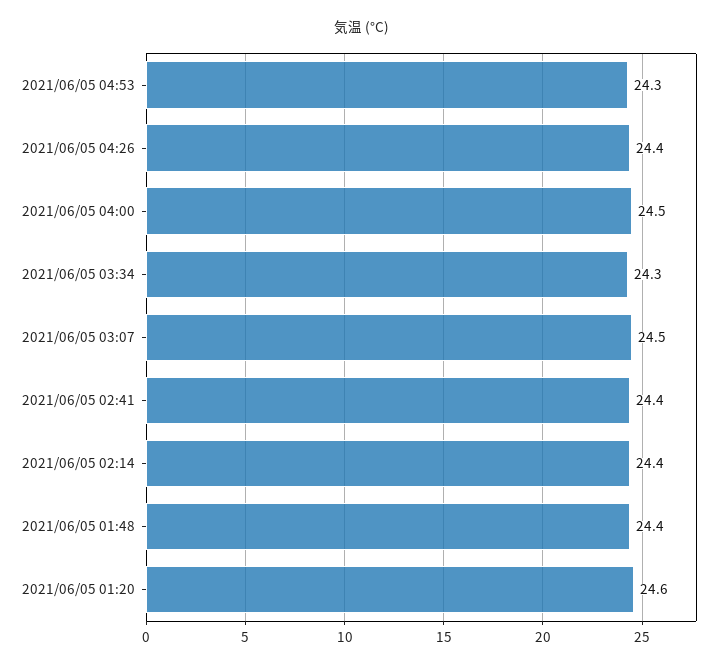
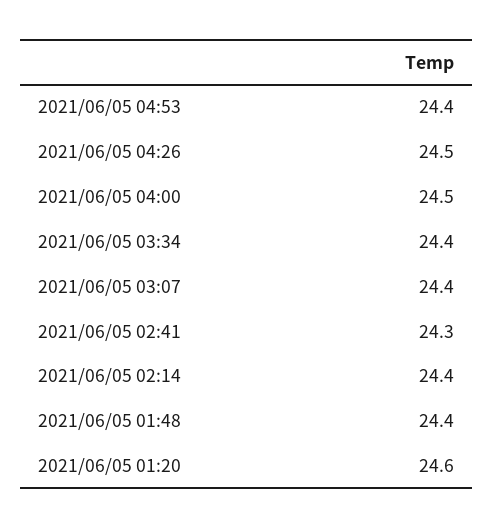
  {
-   "2021/06/05 04:53": 24.3,
+   "2021/06/05 04:53": 24.4,
-   "2021/06/05 04:26": 24.4,
+   "2021/06/05 04:26": 24.5,
    "2021/06/05 04:00": 24.5,
-   "2021/06/05 03:34": 24.3,
+   "2021/06/05 03:34": 24.4,
-   "2021/06/05 03:07": 24.5,
+   "2021/06/05 03:07": 24.4,
-   "2021/06/05 02:41": 24.4,
+   "2021/06/05 02:41": 24.3,
    "2021/06/05 02:14": 24.4,
    "2021/06/05 01:48": 24.4,
    "2021/06/05 01:20": 24.6
  }

